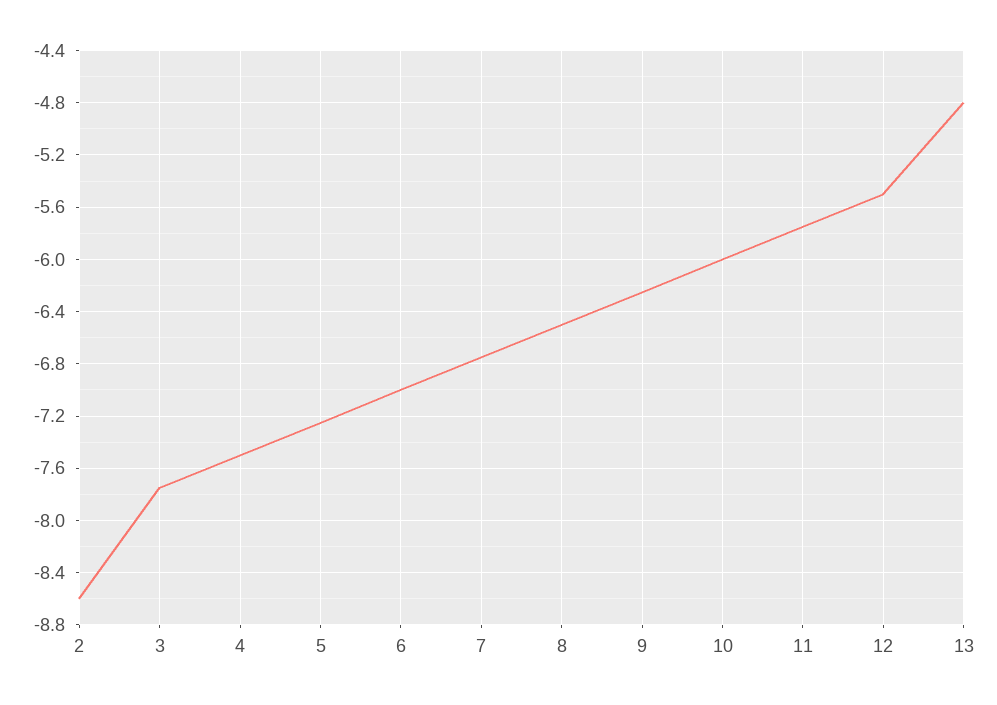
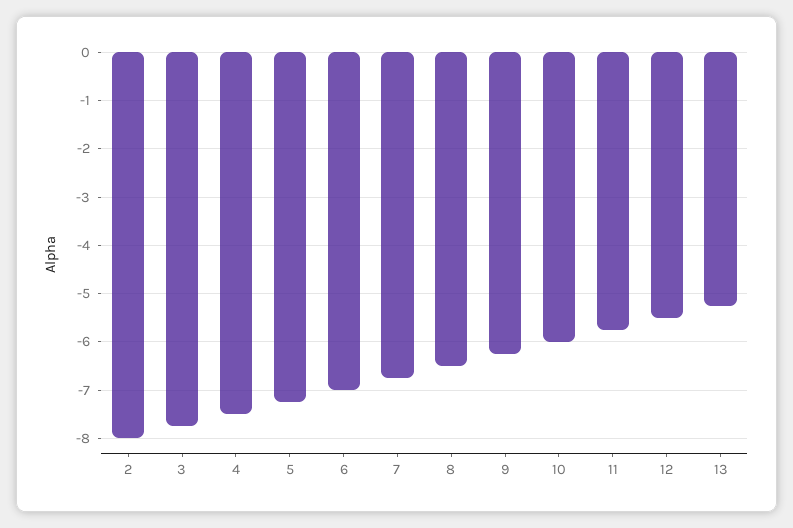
  {
-   "2": -8.6,
+   "2": -8,
    "3": -7.75,
    "4": -7.5,
    "5": -7.25,
    "6": -7,
    "7": -6.75,
    "8": -6.5,
    "9": -6.25,
    "10": -6,
    "11": -5.75,
    "12": -5.5,
-   "13": -4.8
+   "13": -5.2
  }

